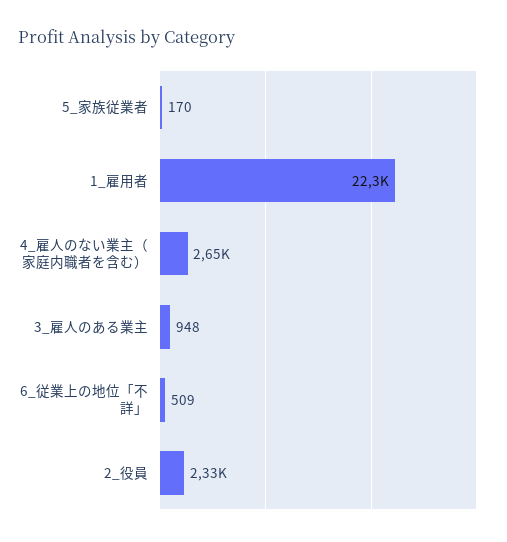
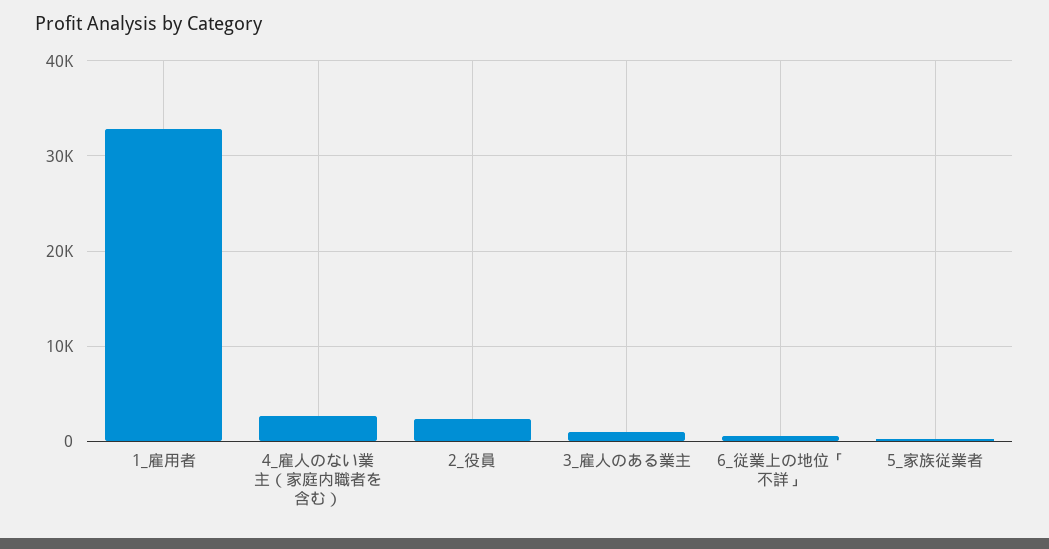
  {
    "5_家族従業者": 170,
-   "1_雇用者": 22300,
+   "1_雇用者": 33000,
    "4_雇人のない業主（家庭内職者を含む）": 2650,
    "3_雇人のある業主": 948,
    "6_従業上の地位「不詳」": 509,
    "2_役員": 2330
  }

